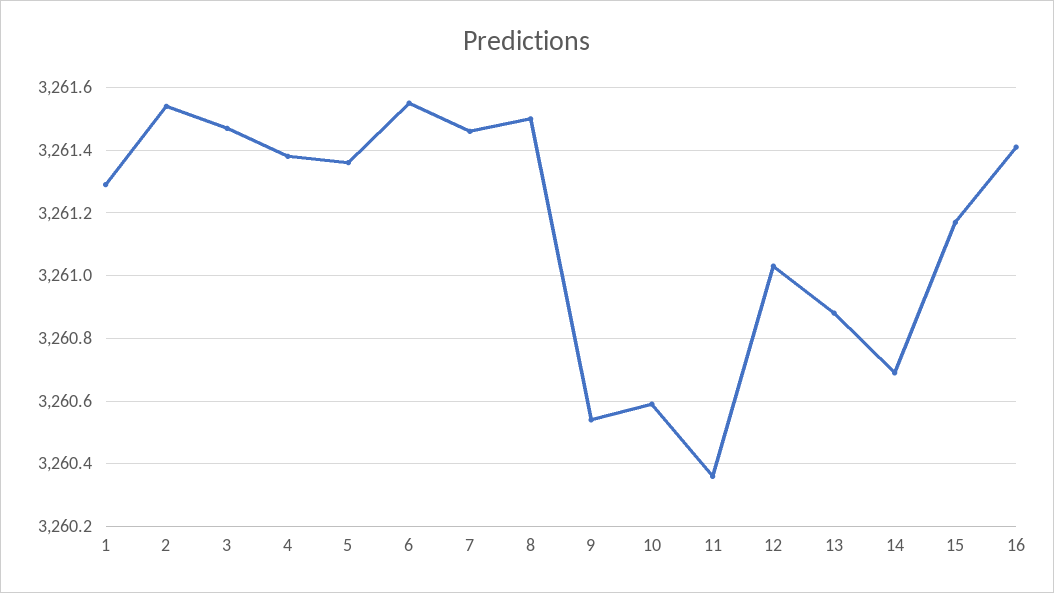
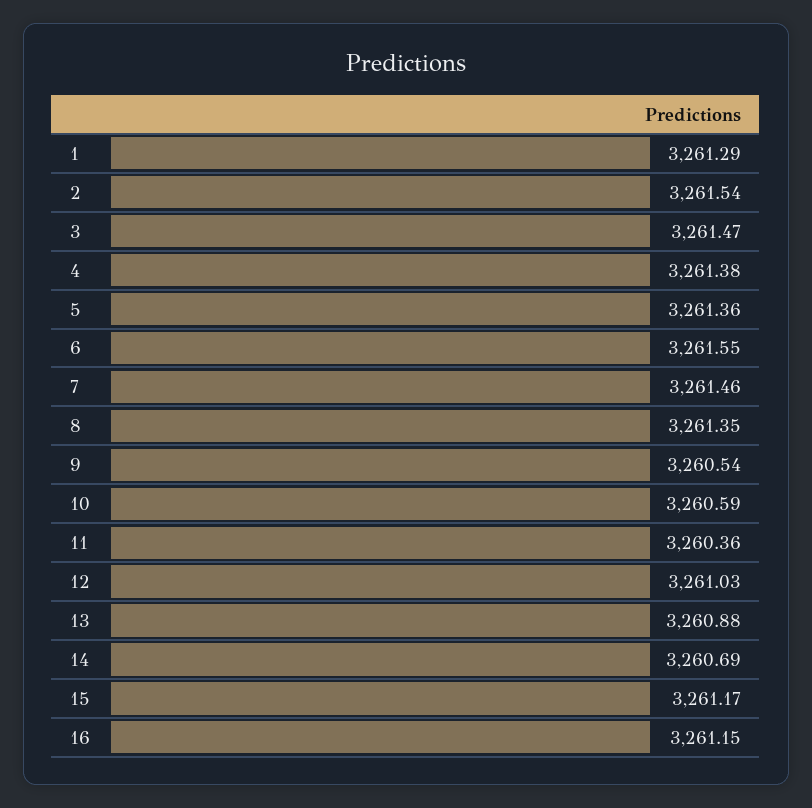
  {
    "1": 3261.29,
    "2": 3261.54,
    "3": 3261.47,
    "4": 3261.38,
    "5": 3261.36,
    "6": 3261.55,
    "7": 3261.46,
-   "8": 3261.5,
+   "8": 3261.35,
    "9": 3260.54,
    "10": 3260.59,
    "11": 3260.36,
    "12": 3261.03,
    "13": 3260.88,
    "14": 3260.69,
    "15": 3261.17,
-   "16": 3261.4
+   "16": 3261.15
  }

